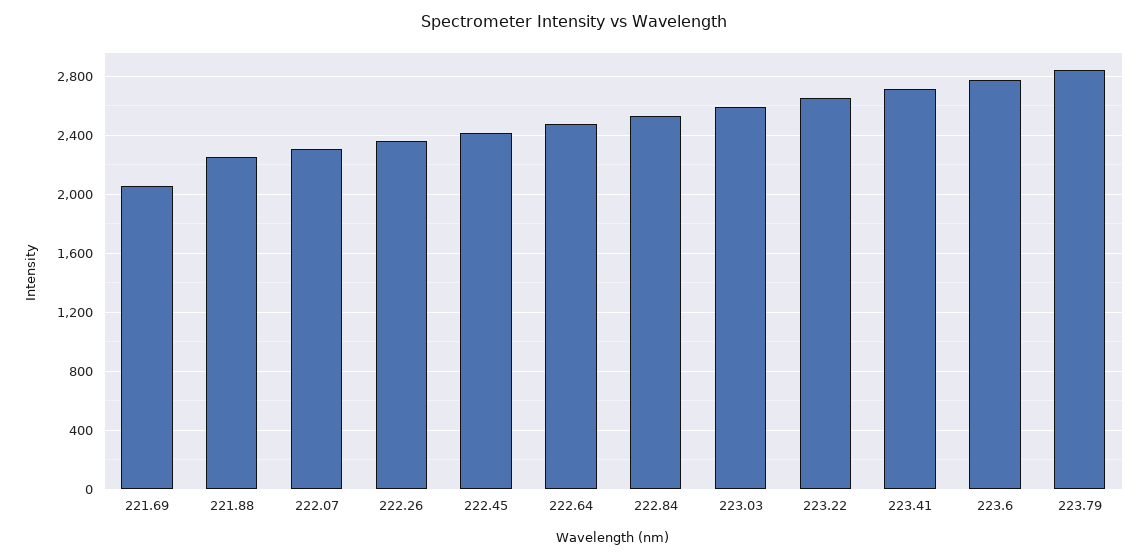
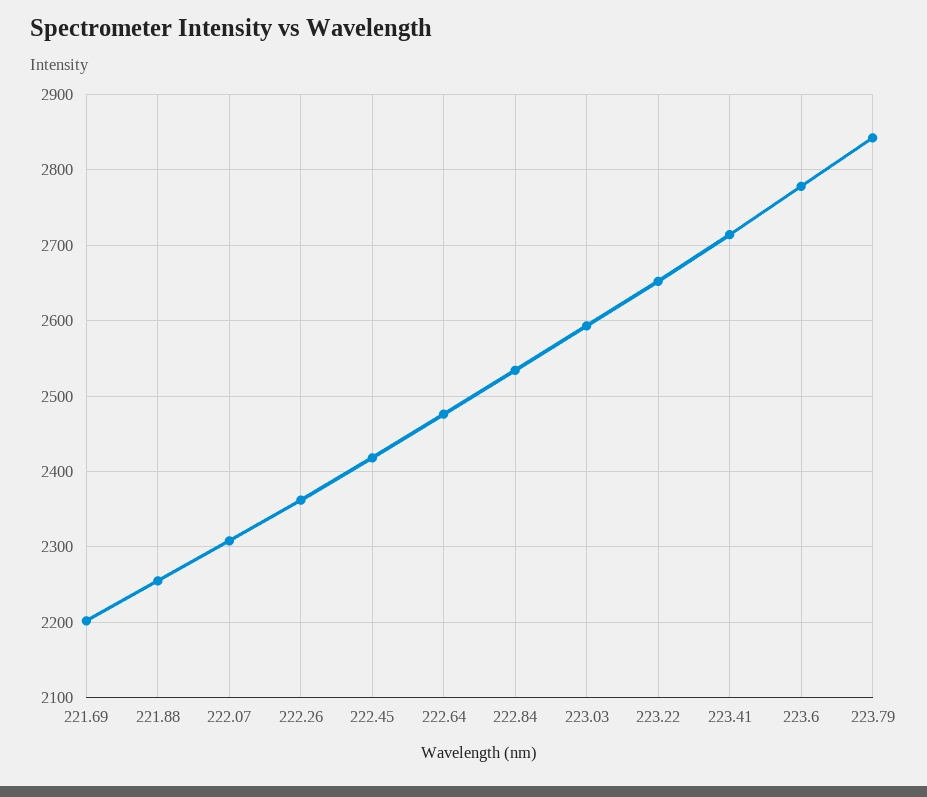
  {
-   "221.69": 2050,
+   "221.69": 2200,
    "221.88": 2260,
    "222.07": 2310,
    "222.26": 2360,
    "222.45": 2420,
    "222.64": 2480,
    "222.84": 2530,
    "223.03": 2590,
    "223.22": 2650,
    "223.41": 2710,
    "223.6": 2780,
    "223.79": 2840
  }

